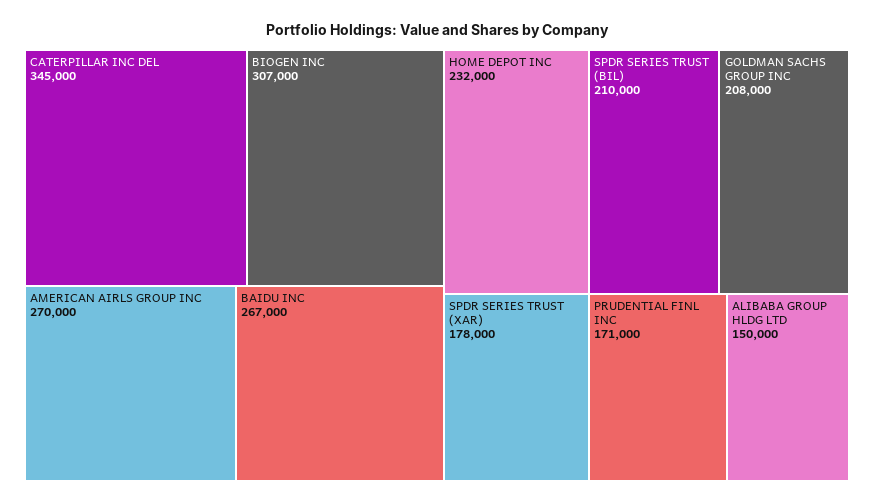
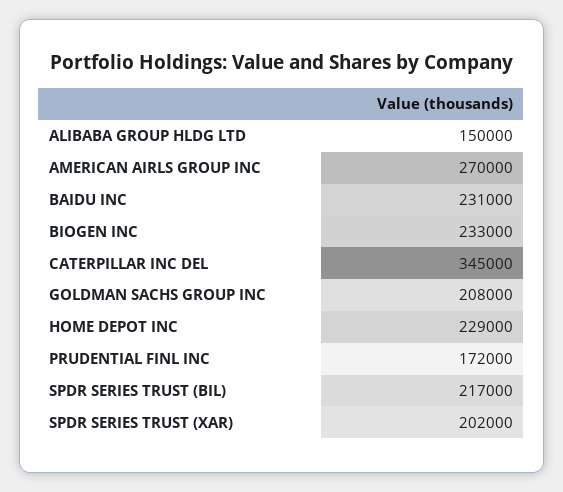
  {
    "CATERPILLAR INC DEL": 345000,
-   "BIOGEN INC": 307000,
+   "BIOGEN INC": 233000,
    "AMERICAN AIRLS GROUP INC": 270000,
-   "BAIDU INC": 267000,
+   "BAIDU INC": 231000,
-   "HOME DEPOT INC": 232000,
+   "HOME DEPOT INC": 229000,
-   "SPDR SERIES TRUST (BIL)": 210000,
+   "SPDR SERIES TRUST (BIL)": 217000,
    "GOLDMAN SACHS GROUP INC": 208000,
-   "SPDR SERIES TRUST (XAR)": 178000,
+   "SPDR SERIES TRUST (XAR)": 202000,
-   "PRUDENTIAL FINL INC": 171000,
+   "PRUDENTIAL FINL INC": 172000,
    "ALIBABA GROUP HLDG LTD": 150000
  }

